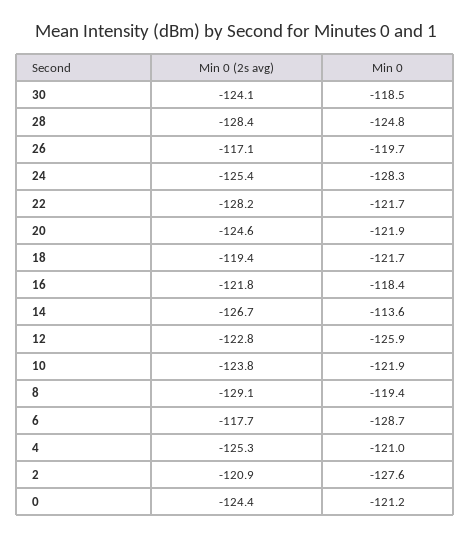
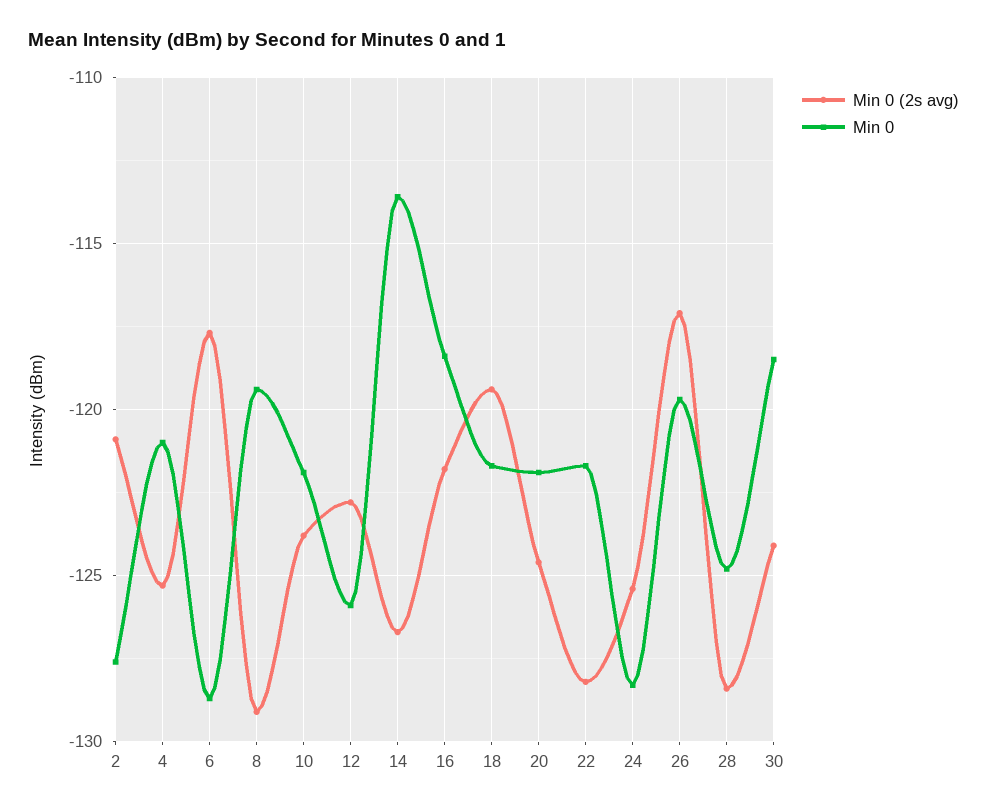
  {
    "Min 0 (2s avg)": {
      "30": -124.1,
      "28": -128.4,
      "26": -117.1,
      "24": -125.4,
      "22": -128.2,
      "20": -124.6,
      "18": -119.4,
      "16": -121.8,
      "14": -126.7,
      "12": -122.8,
      "10": -123.8,
      "8": -129.1,
      "6": -117.7,
      "4": -125.3,
-     "2": -120.9,
+     "2": -120.9
-     "0": -124.4
    },
    "Min 0": {
      "30": -118.5,
      "28": -124.8,
      "26": -119.7,
      "24": -128.3,
      "22": -121.7,
      "20": -121.9,
      "18": -121.7,
      "16": -118.4,
      "14": -113.6,
      "12": -125.9,
      "10": -121.9,
      "8": -119.4,
      "6": -128.7,
      "4": -121,
-     "2": -127.6,
+     "2": -127.6
-     "0": -121.2
    }
  }

